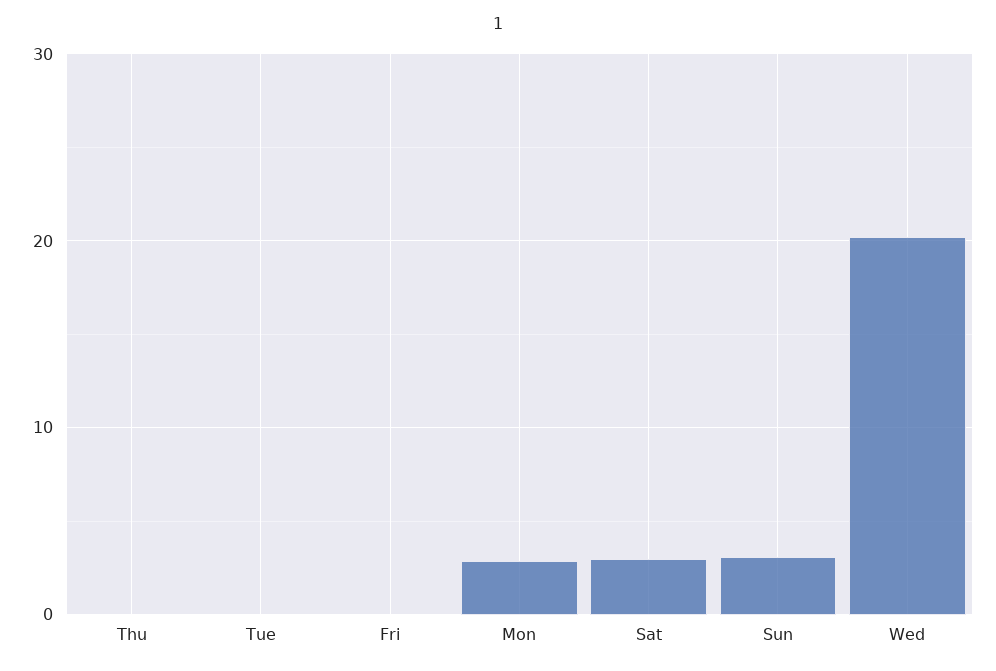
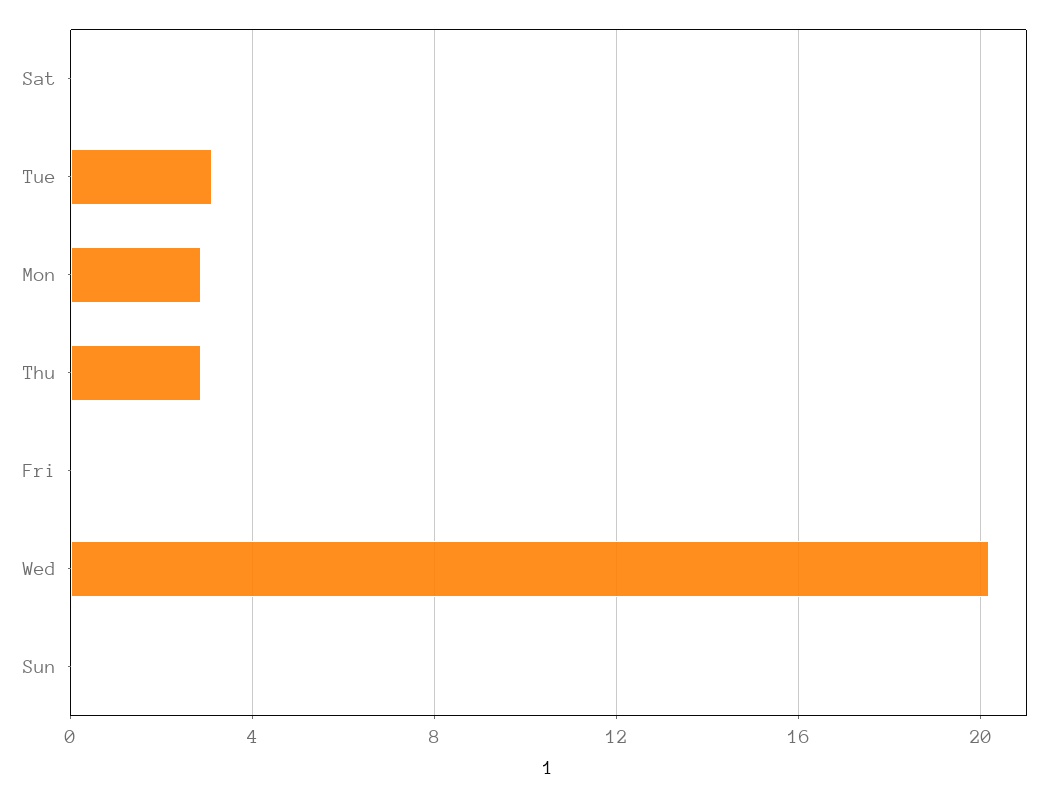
  {
-   "Thu": 0,
+   "Thu": 3,
-   "Tue": 0,
+   "Tue": 3,
    "Fri": 0,
    "Mon": 3,
-   "Sat": 3,
+   "Sat": 0,
-   "Sun": 3,
+   "Sun": 0,
    "Wed": 20
  }

